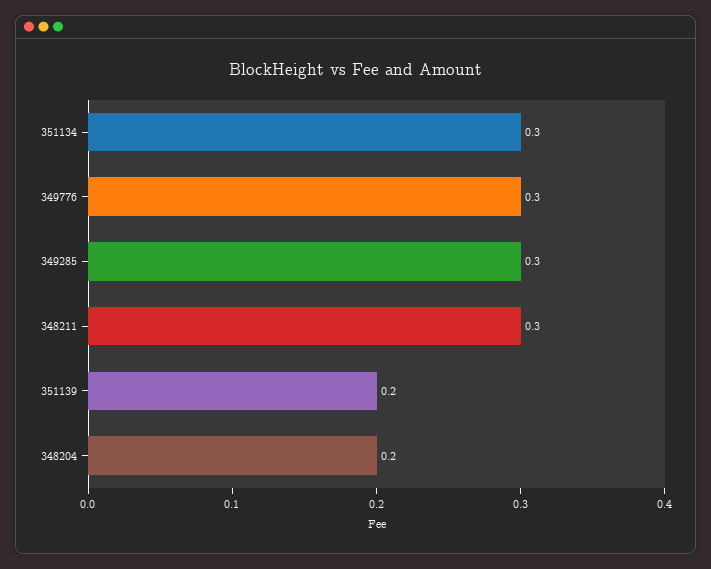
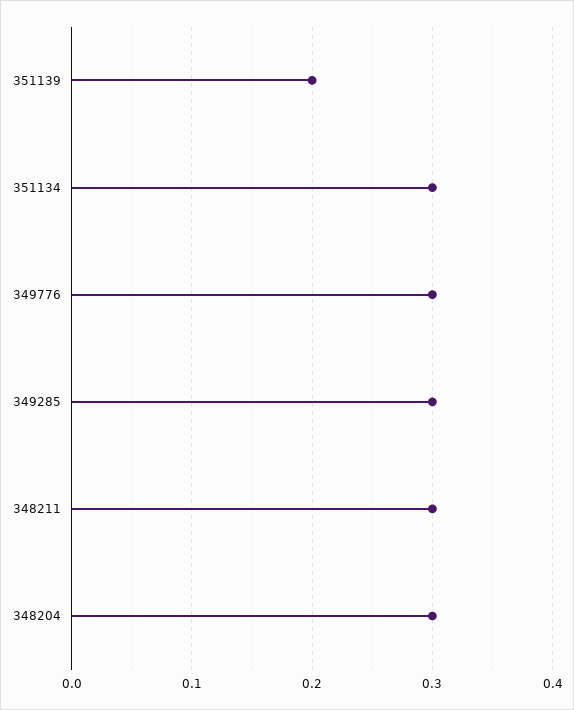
  {
    "351134": 0.3,
    "349776": 0.3,
    "349285": 0.3,
    "348211": 0.3,
    "351139": 0.2,
-   "348204": 0.2
+   "348204": 0.3
  }

